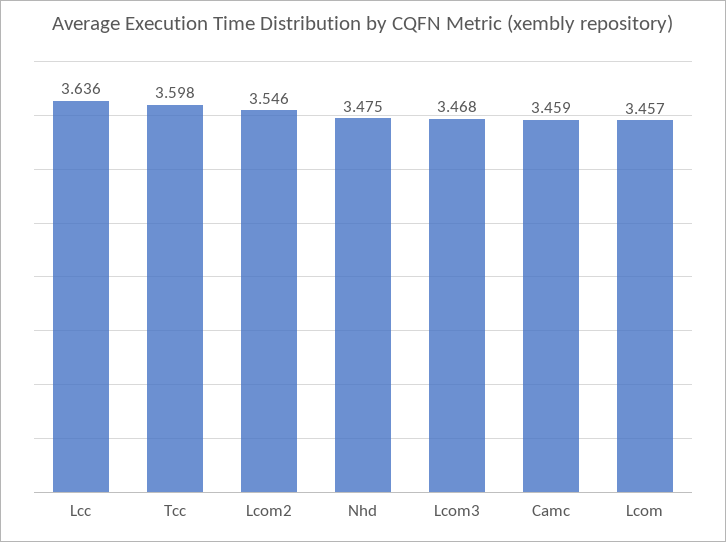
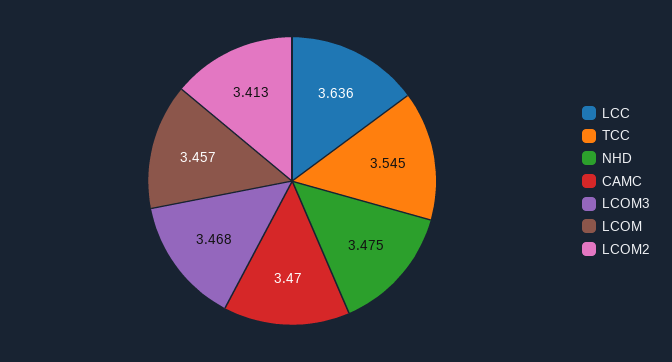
  {
    "Lcc": 3.636,
-   "Tcc": 3.598,
+   "Tcc": 3.545,
-   "Lcom2": 3.546,
+   "Lcom2": 3.413,
    "Nhd": 3.475,
    "Lcom3": 3.468,
-   "Camc": 3.459,
+   "Camc": 3.47,
    "Lcom": 3.457
  }

